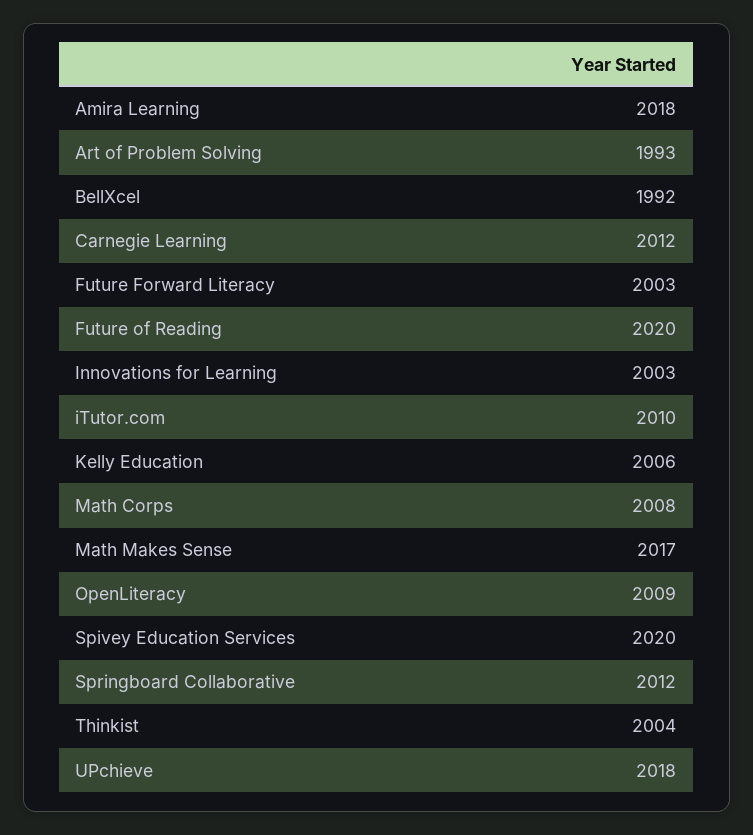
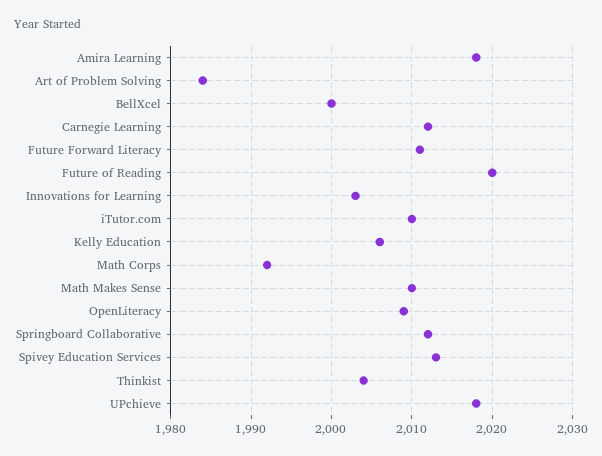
  {
    "Amira Learning": 2018,
-   "Art of Problem Solving": 1993,
+   "Art of Problem Solving": 1984,
-   "BellXcel": 1992,
+   "BellXcel": 2000,
    "Carnegie Learning": 2012,
-   "Future Forward Literacy": 2003,
+   "Future Forward Literacy": 2011,
    "Future of Reading": 2020,
    "Innovations for Learning": 2003,
    "iTutor.com": 2010,
    "Kelly Education": 2006,
-   "Math Corps": 2008,
+   "Math Corps": 1992,
-   "Math Makes Sense": 2017,
+   "Math Makes Sense": 2010,
    "OpenLiteracy": 2009,
-   "Spivey Education Services": 2020,
+   "Spivey Education Services": 2013,
    "Springboard Collaborative": 2012,
    "Thinkist": 2004,
    "UPchieve": 2018
  }

